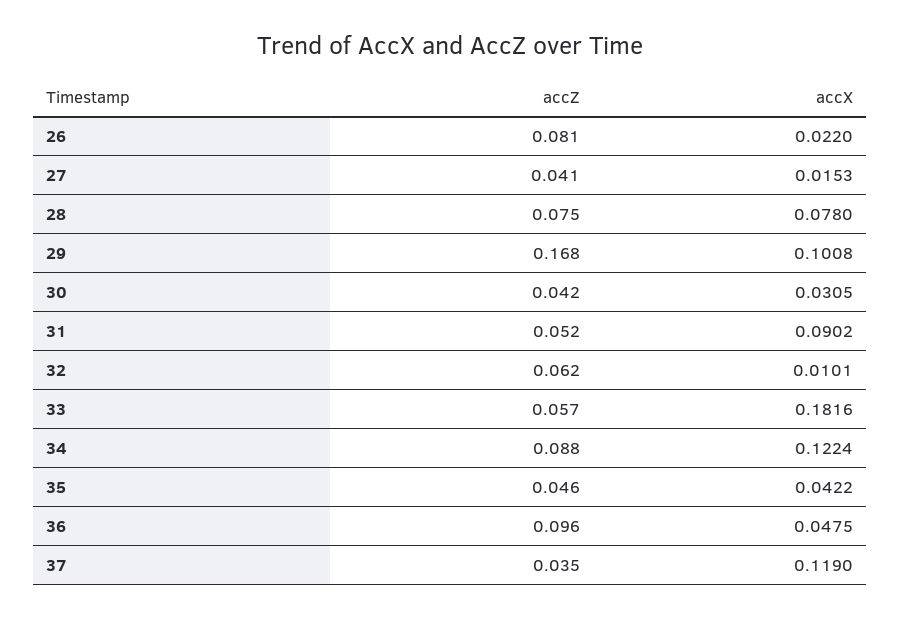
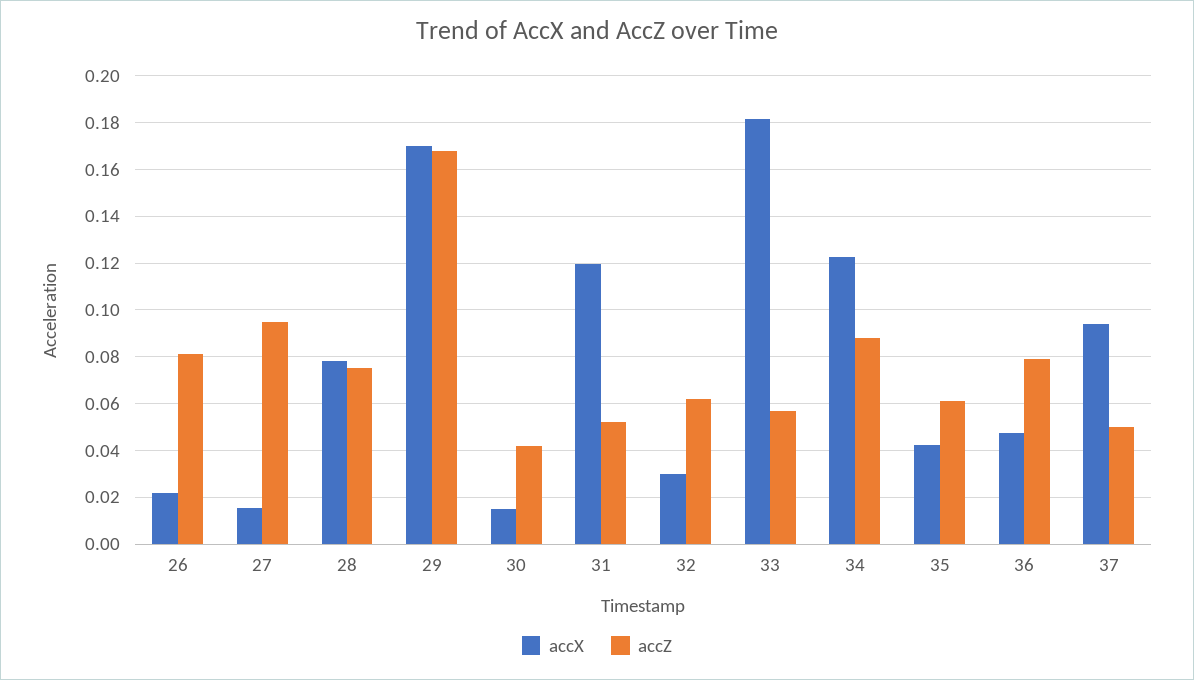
  {
    "accZ": {
      "26": 0.081,
-     "27": 0.041,
+     "27": 0.095,
      "28": 0.075,
      "29": 0.168,
      "30": 0.042,
      "31": 0.052,
      "32": 0.062,
      "33": 0.057,
      "34": 0.088,
-     "35": 0.046,
+     "35": 0.06,
-     "36": 0.096,
+     "36": 0.08,
-     "37": 0.035
+     "37": 0.05
    },
    "accX": {
      "26": 0.022,
      "27": 0.0153,
      "28": 0.078,
-     "29": 0.1008,
+     "29": 0.17,
-     "30": 0.0305,
+     "30": 0.015,
-     "31": 0.0902,
+     "31": 0.12,
-     "32": 0.0101,
+     "32": 0.03,
      "33": 0.1816,
      "34": 0.1224,
      "35": 0.0422,
      "36": 0.0475,
-     "37": 0.119
+     "37": 0.095
    }
  }

